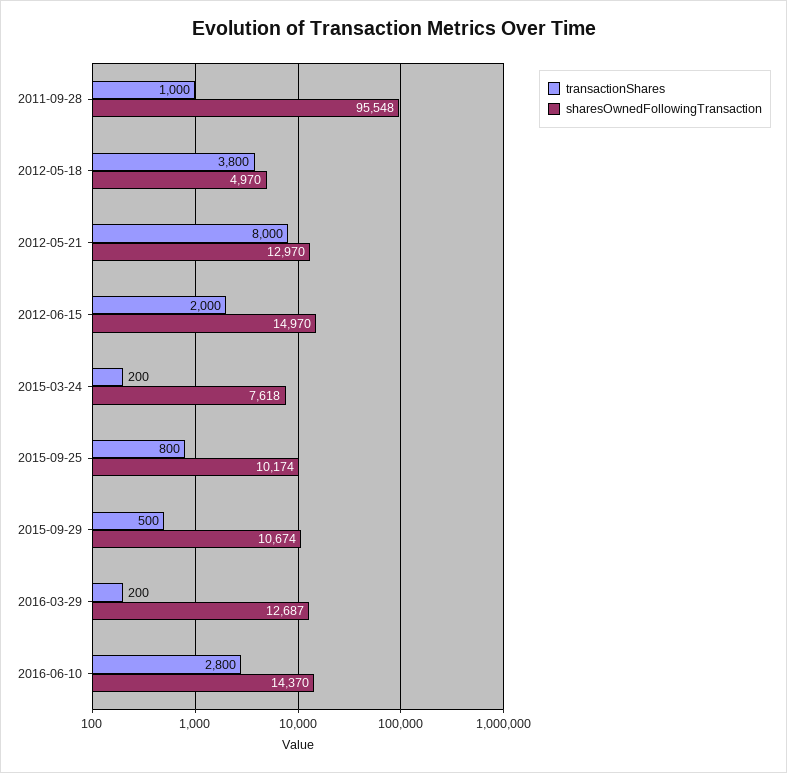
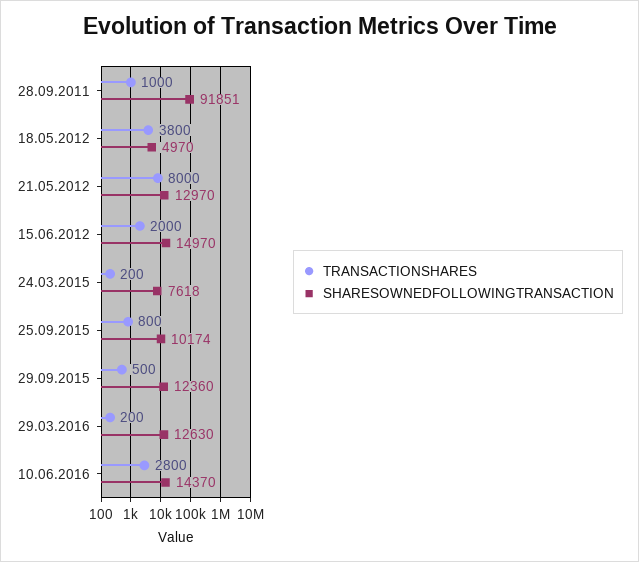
  {
    "transactionShares": {
      "2011-09-28": 1000,
      "2012-05-18": 3800,
      "2012-05-21": 8000,
      "2012-06-15": 2000,
      "2015-03-24": 200,
      "2015-09-25": 800,
      "2015-09-29": 500,
      "2016-03-29": 200,
      "2016-06-10": 2800
    },
    "sharesOwnedFollowingTransaction": {
-     "2011-09-28": 95548,
+     "2011-09-28": 91851,
      "2012-05-18": 4970,
      "2012-05-21": 12970,
      "2012-06-15": 14970,
      "2015-03-24": 7618,
      "2015-09-25": 10174,
-     "2015-09-29": 10674,
+     "2015-09-29": 12360,
-     "2016-03-29": 12687,
+     "2016-03-29": 12630,
      "2016-06-10": 14370
    }
  }

